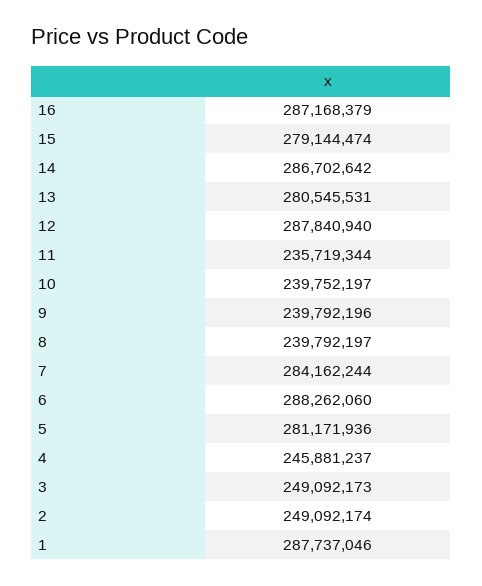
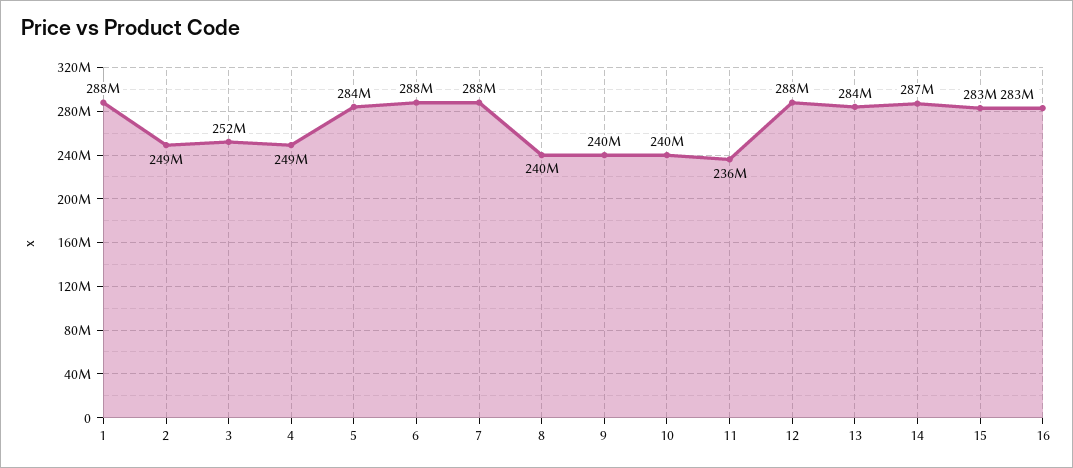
  {
-   "16": 287168379,
+   "16": 283000000,
-   "15": 279144474,
+   "15": 283000000,
    "14": 286702642,
-   "13": 280545531,
+   "13": 284000000,
    "12": 287840940,
    "11": 235719344,
    "10": 239752197,
    "9": 239792196,
    "8": 239792197,
-   "7": 284162244,
+   "7": 288000000,
    "6": 288262060,
-   "5": 281171936,
+   "5": 284000000,
-   "4": 245881237,
+   "4": 249000000,
-   "3": 249092173,
+   "3": 252000000,
    "2": 249092174,
    "1": 287737046
  }

